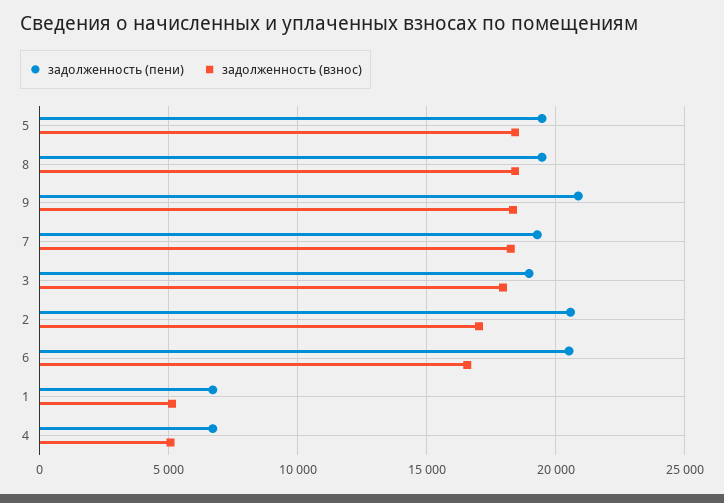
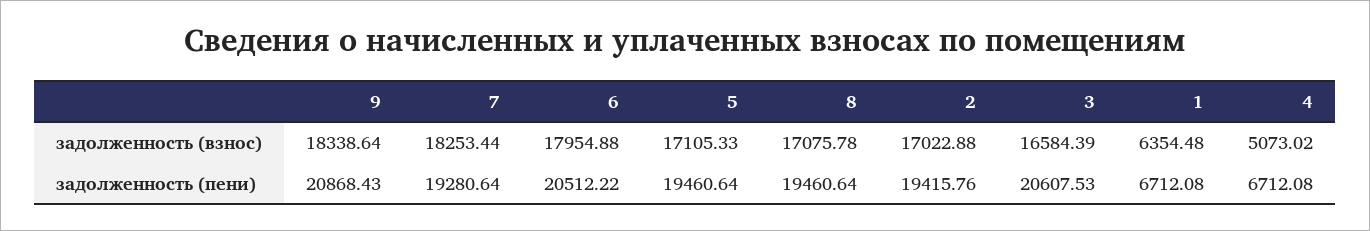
  {
    "задолженность (пени)": {
      "5": 19460.64,
      "8": 19460.64,
      "9": 20868.43,
      "7": 19280.64,
-     "3": 19000,
+     "3": 20607.53,
-     "2": 20500,
+     "2": 19415.76,
      "6": 20512.22,
      "1": 6712.08,
      "4": 6712.08
    },
    "задолженность (взнос)": {
-     "5": 18500,
+     "5": 17105.33,
-     "8": 18500,
+     "8": 17075.78,
      "9": 18338.64,
      "7": 18253.44,
-     "3": 18000,
+     "3": 16584.39,
      "2": 17022.88,
-     "6": 16500,
+     "6": 17954.88,
-     "1": 5000,
+     "1": 6354.48,
      "4": 5073.02
    }
  }

